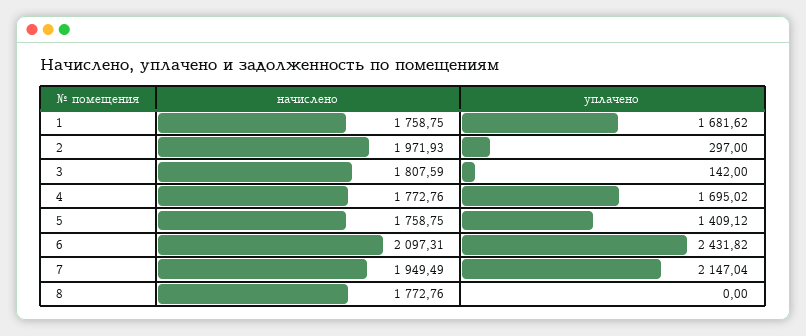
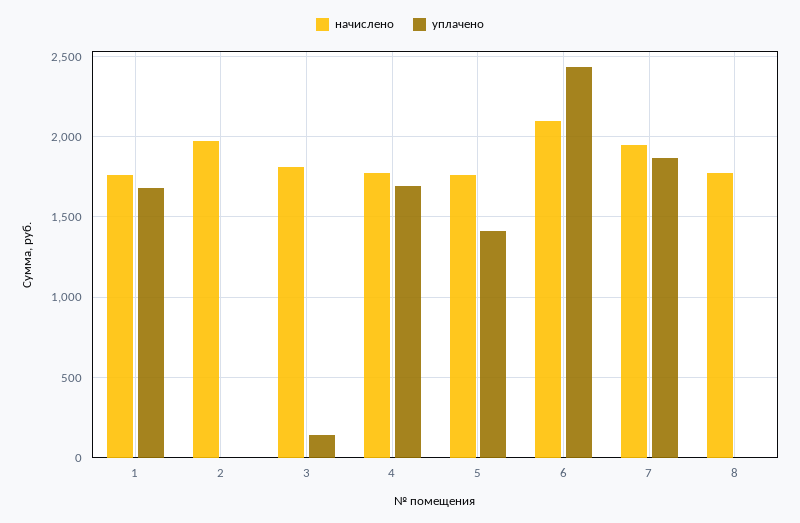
  {
    "начислено": {
      "1": 1758.75,
      "2": 1971.93,
      "3": 1807.59,
      "4": 1772.76,
      "5": 1758.75,
      "6": 2097.31,
      "7": 1949.49,
      "8": 1772.76
    },
    "уплачено": {
      "1": 1681.62,
-     "2": 297,
+     "2": 0,
      "3": 142,
      "4": 1695.02,
      "5": 1409.12,
      "6": 2431.82,
-     "7": 2147.04,
+     "7": 1850,
      "8": 0
    }
  }

